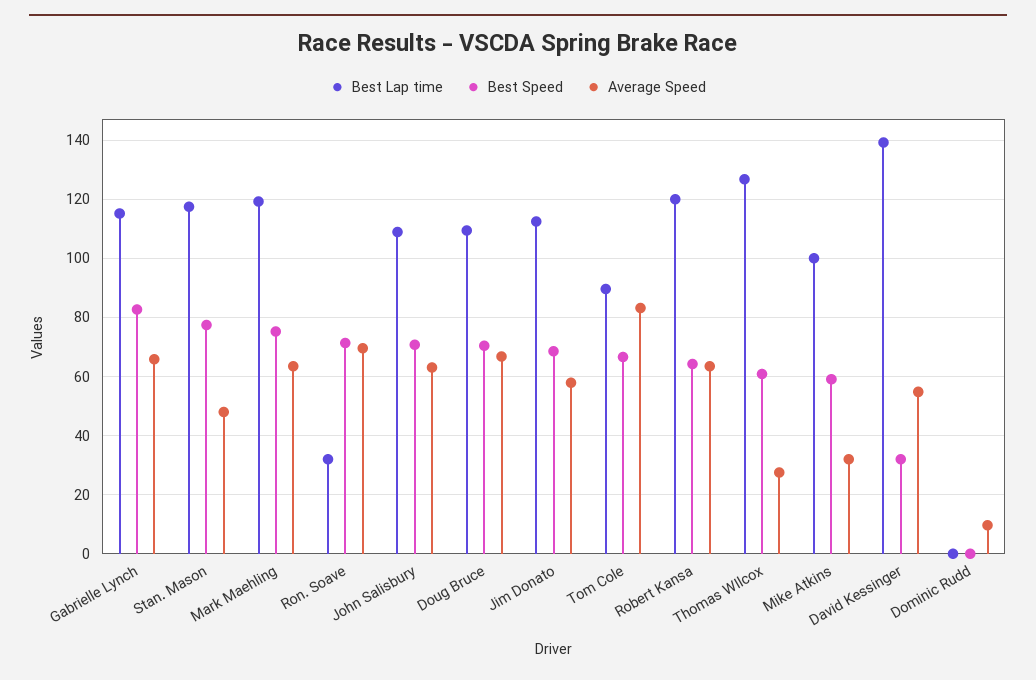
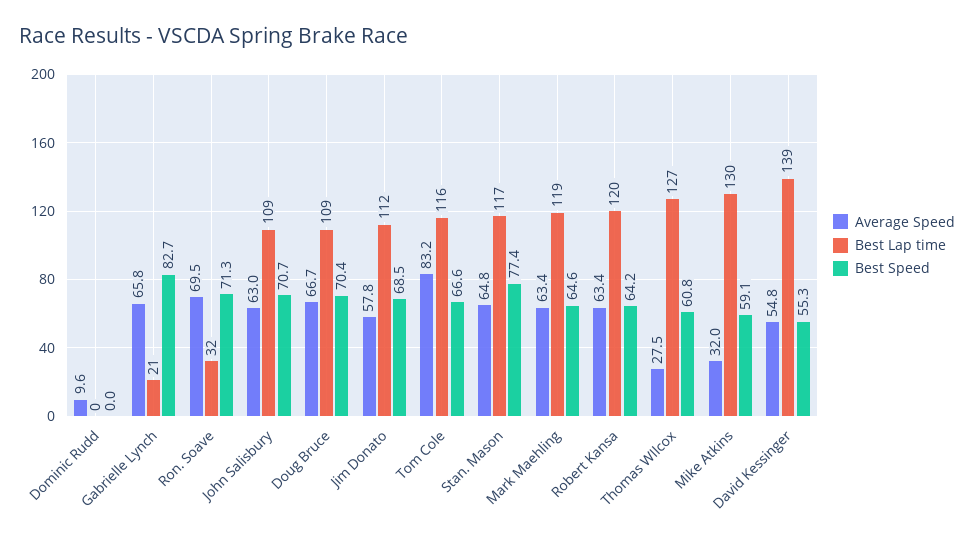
  {
    "Best Lap time": {
-     "Gabrielle Lynch": 115,
+     "Gabrielle Lynch": 21,
      "Stan. Mason": 117,
      "Mark Maehling": 119,
      "Ron. Soave": 32,
      "John Salisbury": 109,
      "Doug Bruce": 109,
      "Jim Donato": 112,
-     "Tom Cole": 90,
+     "Tom Cole": 116,
      "Robert Kansa": 120,
      "Thomas WIlcox": 127,
-     "Mike Atkins": 100,
+     "Mike Atkins": 130,
      "David Kessinger": 139,
      "Dominic Rudd": 0
    },
    "Best Speed": {
      "Gabrielle Lynch": 82.7,
      "Stan. Mason": 77.4,
-     "Mark Maehling": 75,
+     "Mark Maehling": 64.6,
      "Ron. Soave": 71.3,
      "John Salisbury": 70.7,
      "Doug Bruce": 70.4,
      "Jim Donato": 68.5,
      "Tom Cole": 66.6,
      "Robert Kansa": 64.2,
      "Thomas WIlcox": 60.8,
      "Mike Atkins": 59.1,
-     "David Kessinger": 32.5,
+     "David Kessinger": 55.3,
      "Dominic Rudd": 0
    },
    "Average Speed": {
      "Gabrielle Lynch": 65.8,
-     "Stan. Mason": 47.5,
+     "Stan. Mason": 64.8,
      "Mark Maehling": 63.4,
      "Ron. Soave": 69.5,
      "John Salisbury": 63,
      "Doug Bruce": 66.7,
      "Jim Donato": 57.8,
      "Tom Cole": 83.2,
      "Robert Kansa": 63.4,
      "Thomas WIlcox": 27.5,
      "Mike Atkins": 32,
      "David Kessinger": 54.8,
      "Dominic Rudd": 9.6
    }
  }

